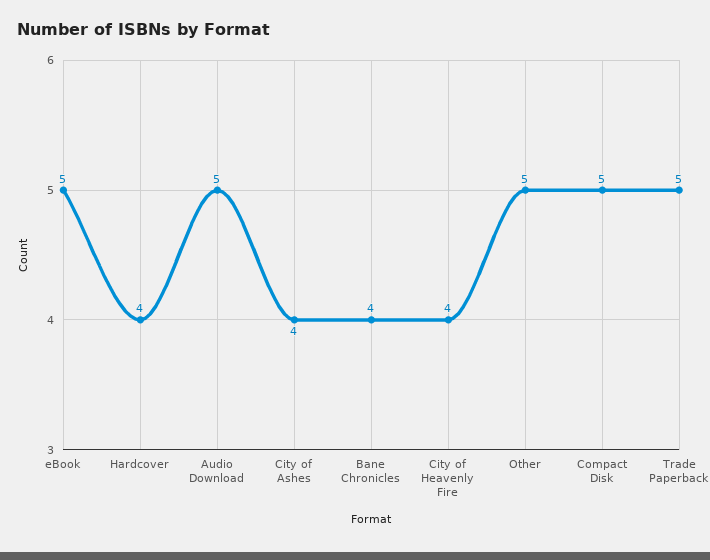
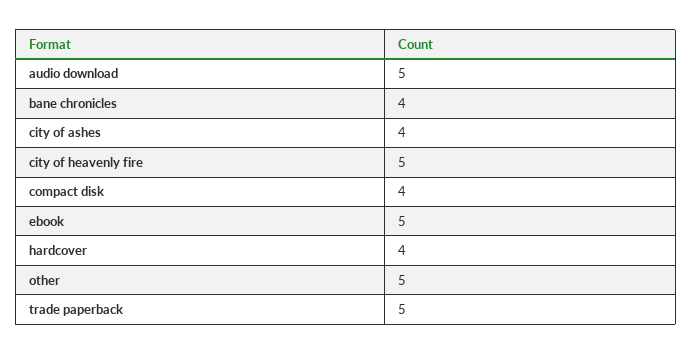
  {
    "eBook": 5,
    "Hardcover": 4,
    "Audio Download": 5,
    "City of Ashes": 4,
    "Bane Chronicles": 4,
-   "City of Heavenly Fire": 4,
+   "City of Heavenly Fire": 5,
    "Other": 5,
-   "Compact Disk": 5,
+   "Compact Disk": 4,
    "Trade Paperback": 5
  }

